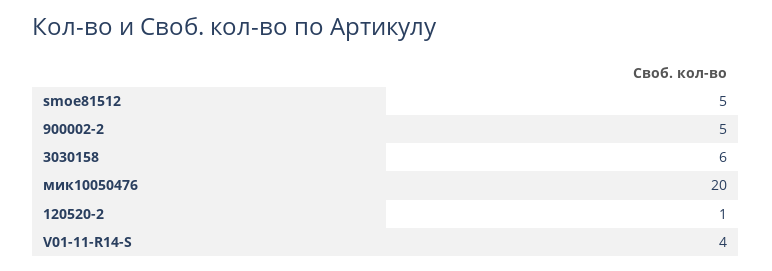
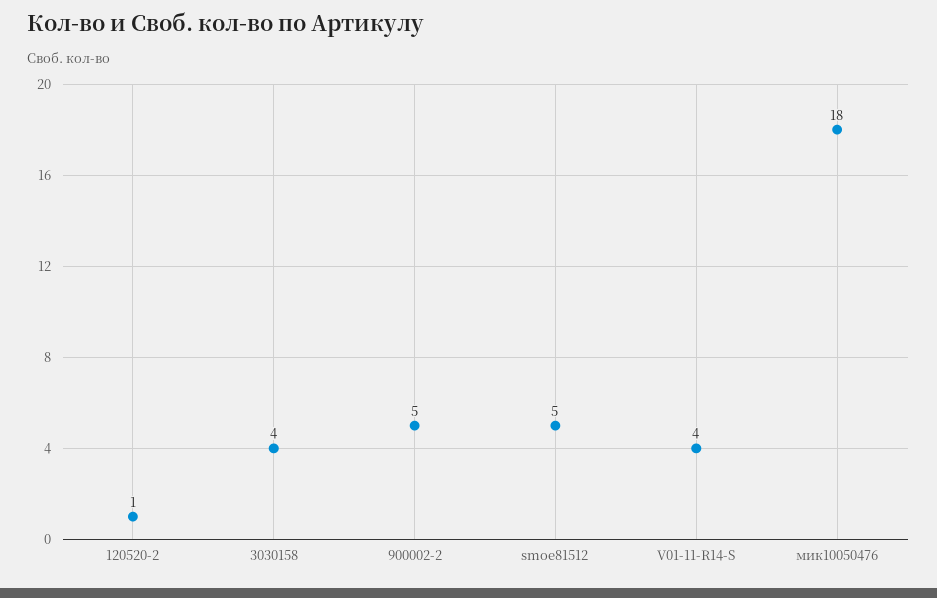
  {
    "smoe81512": 5,
    "900002-2": 5,
-   "3030158": 6,
+   "3030158": 4,
-   "мик10050476": 20,
+   "мик10050476": 18,
    "120520-2": 1,
    "V01-11-R14-S": 4
  }

